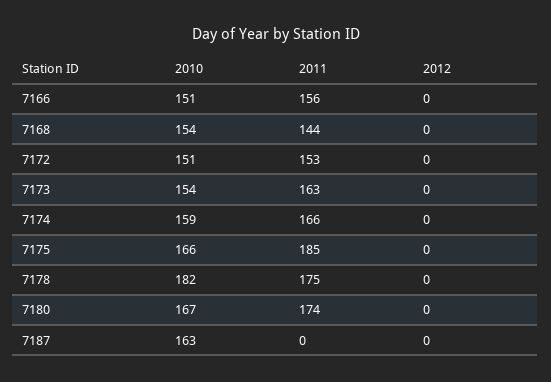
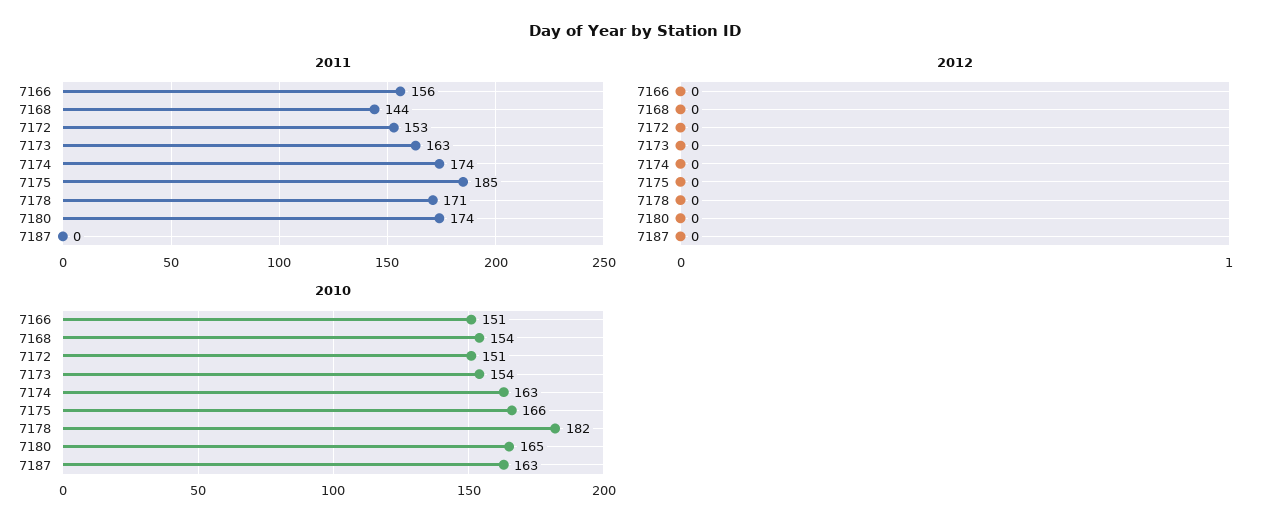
  {
    "2010": {
      "7166": 151,
      "7168": 154,
      "7172": 151,
      "7173": 154,
-     "7174": 159,
+     "7174": 163,
      "7175": 166,
      "7178": 182,
-     "7180": 167,
+     "7180": 165,
      "7187": 163
    },
    "2011": {
      "7166": 156,
      "7168": 144,
      "7172": 153,
      "7173": 163,
-     "7174": 166,
+     "7174": 174,
      "7175": 185,
-     "7178": 175,
+     "7178": 171,
      "7180": 174,
      "7187": 0
    },
    "2012": {
      "7166": 0,
      "7168": 0,
      "7172": 0,
      "7173": 0,
      "7174": 0,
      "7175": 0,
      "7178": 0,
      "7180": 0,
      "7187": 0
    }
  }

